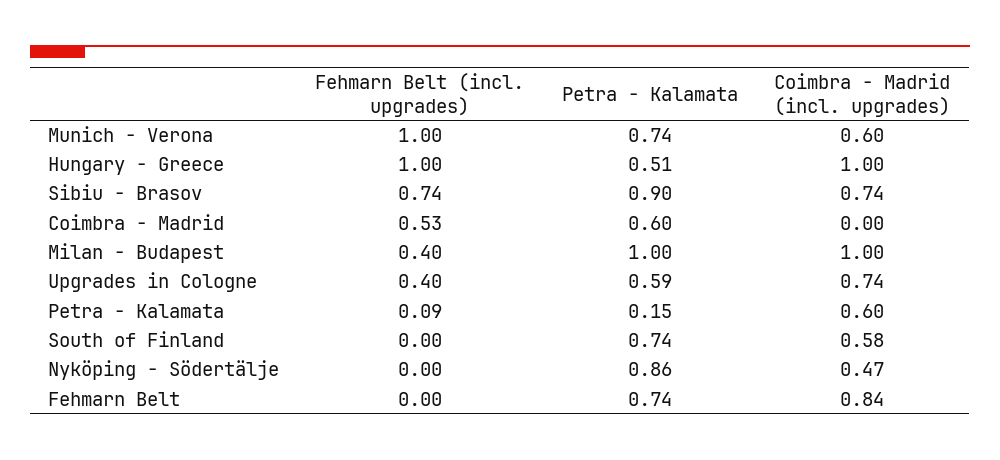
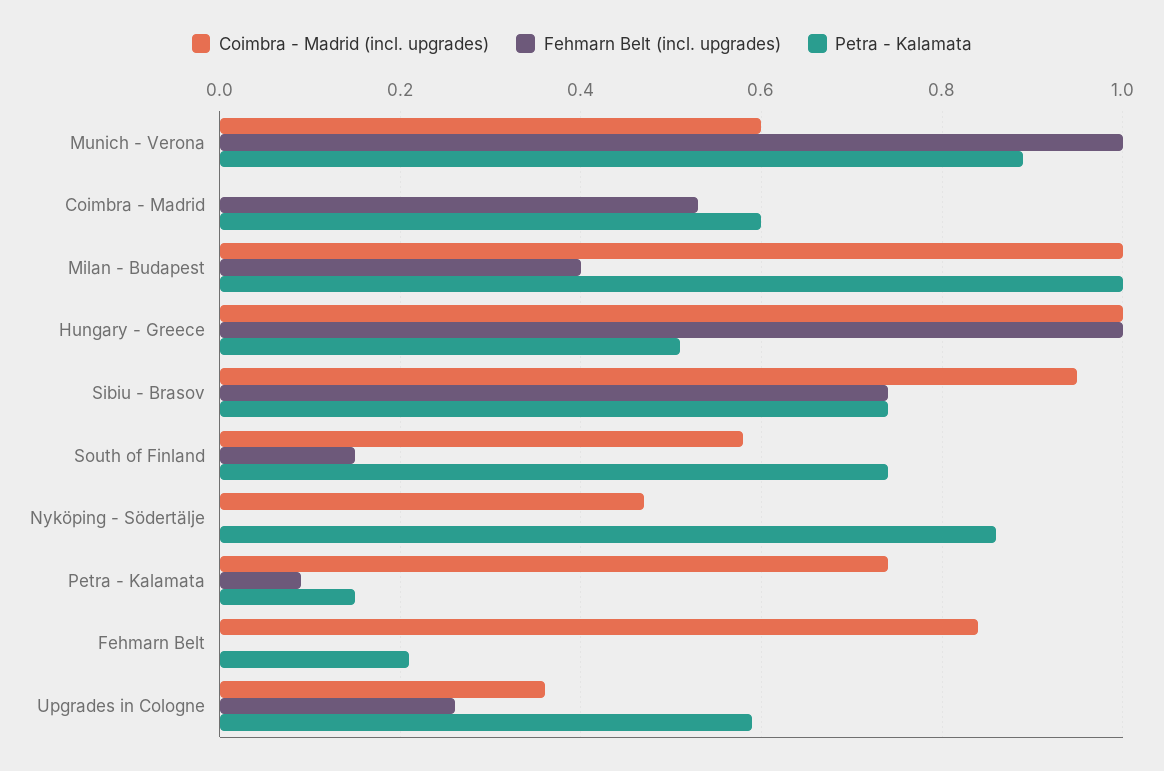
  {
    "Fehmarn Belt (incl. upgrades)": {
      "Munich - Verona": 1,
      "Hungary - Greece": 1,
      "Sibiu - Brasov": 0.74,
      "Coimbra - Madrid": 0.53,
      "Milan - Budapest": 0.4,
-     "Upgrades in Cologne": 0.4,
+     "Upgrades in Cologne": 0.25,
      "Petra - Kalamata": 0.09,
-     "South of Finland": 0,
+     "South of Finland": 0.15,
      "Nyköping - Södertälje": 0,
      "Fehmarn Belt": 0
    },
    "Petra - Kalamata": {
-     "Munich - Verona": 0.74,
+     "Munich - Verona": 0.9,
      "Hungary - Greece": 0.51,
-     "Sibiu - Brasov": 0.9,
+     "Sibiu - Brasov": 0.75,
      "Coimbra - Madrid": 0.6,
      "Milan - Budapest": 1,
      "Upgrades in Cologne": 0.59,
      "Petra - Kalamata": 0.15,
      "South of Finland": 0.74,
      "Nyköping - Södertälje": 0.86,
-     "Fehmarn Belt": 0.74
+     "Fehmarn Belt": 0.2
    },
    "Coimbra - Madrid (incl. upgrades)": {
      "Munich - Verona": 0.6,
      "Hungary - Greece": 1,
-     "Sibiu - Brasov": 0.74,
+     "Sibiu - Brasov": 0.95,
      "Coimbra - Madrid": 0,
      "Milan - Budapest": 1,
-     "Upgrades in Cologne": 0.74,
+     "Upgrades in Cologne": 0.35,
-     "Petra - Kalamata": 0.6,
+     "Petra - Kalamata": 0.75,
      "South of Finland": 0.58,
      "Nyköping - Södertälje": 0.47,
      "Fehmarn Belt": 0.84
    }
  }

